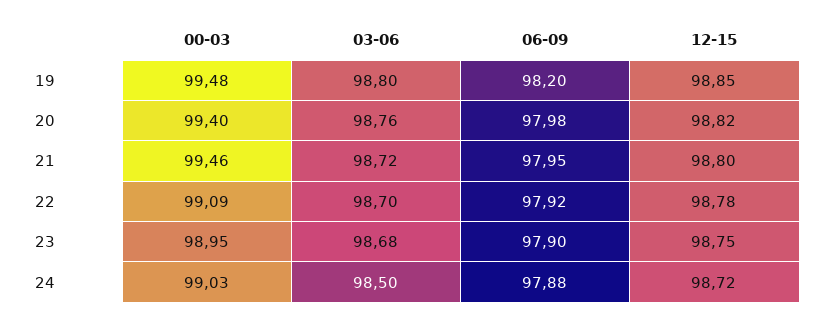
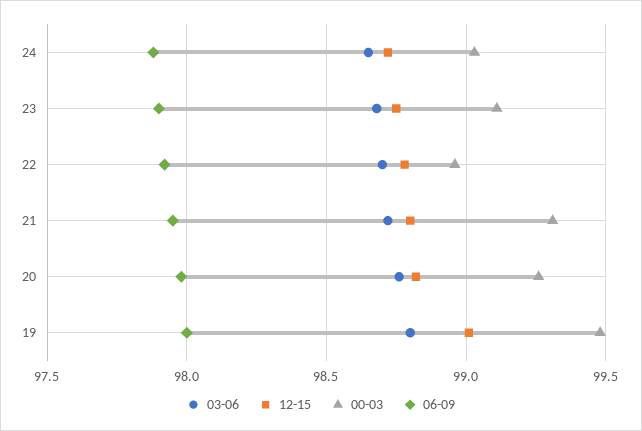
  {
    "00-03": {
      "19": 99.48,
-     "20": 99.4,
+     "20": 99.25,
-     "21": 99.46,
+     "21": 99.3,
-     "22": 99.09,
+     "22": 98.95,
-     "23": 98.95,
+     "23": 99.1,
      "24": 99.03
    },
    "03-06": {
      "19": 98.8,
      "20": 98.76,
      "21": 98.72,
      "22": 98.7,
      "23": 98.68,
-     "24": 98.5
+     "24": 98.65
    },
    "06-09": {
-     "19": 98.2,
+     "19": 98,
      "20": 97.98,
      "21": 97.95,
      "22": 97.92,
      "23": 97.9,
      "24": 97.88
    },
    "12-15": {
-     "19": 98.85,
+     "19": 99,
      "20": 98.82,
      "21": 98.8,
      "22": 98.78,
      "23": 98.75,
      "24": 98.72
    }
  }

